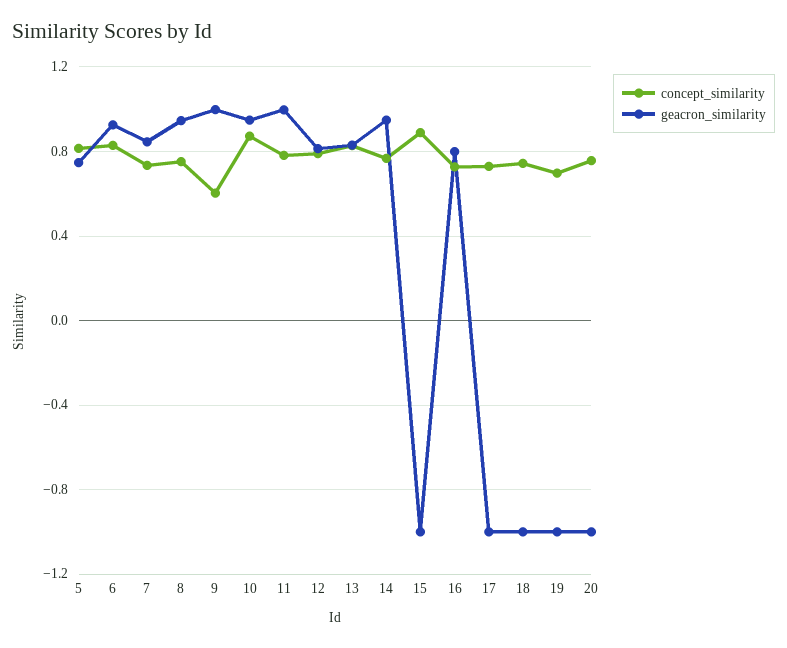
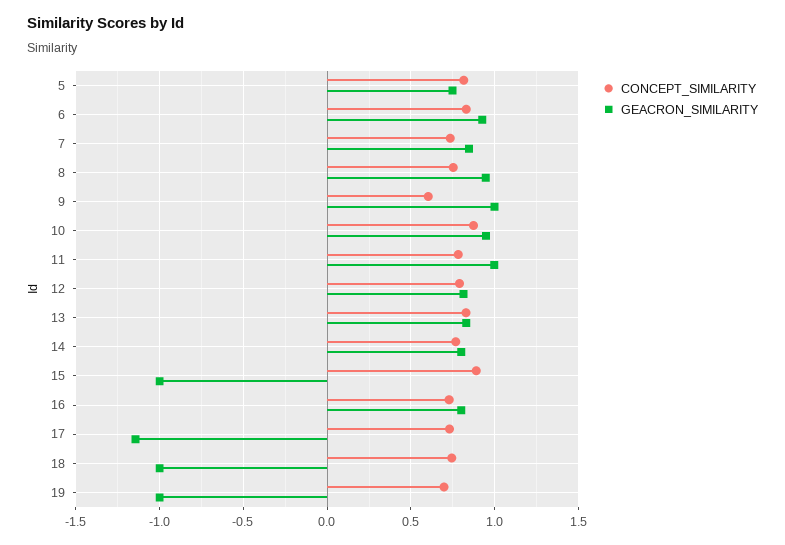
  {
    "concept_similarity": {
      "5": 0.8,
      "6": 0.85,
      "7": 0.75,
      "8": 0.75,
      "9": 0.6,
      "10": 0.85,
      "11": 0.8,
      "12": 0.8,
      "13": 0.85,
      "14": 0.75,
      "15": 0.9,
      "16": 0.75,
      "17": 0.75,
      "18": 0.75,
-     "19": 0.7,
+     "19": 0.7
-     "20": 0.75
    },
    "geacron_similarity": {
      "5": 0.75,
      "6": 0.95,
      "7": 0.85,
      "8": 0.95,
      "9": 1,
      "10": 0.95,
      "11": 1,
      "12": 0.8,
      "13": 0.85,
-     "14": 0.95,
+     "14": 0.8,
      "15": -1,
      "16": 0.8,
-     "17": -1,
+     "17": -1.15,
      "18": -1,
-     "19": -1,
+     "19": -1
-     "20": -1
    }
  }

